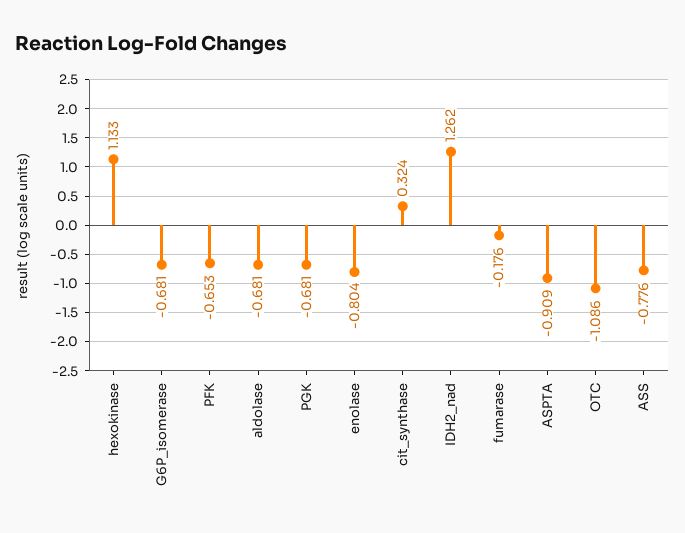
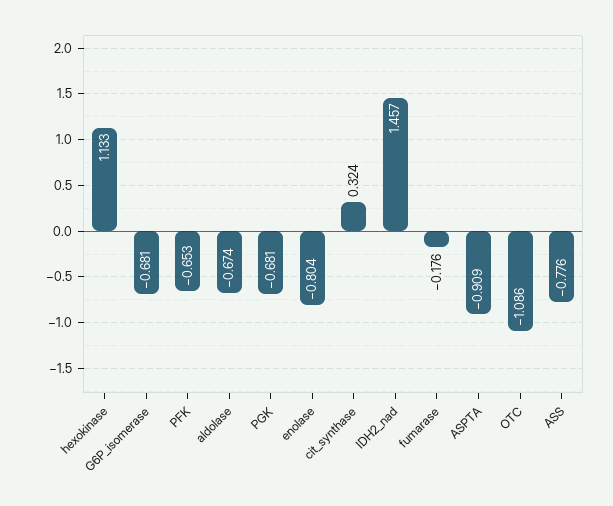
  {
    "hexokinase": 1.133,
    "G6P_isomerase": -0.681,
    "PFK": -0.653,
-   "aldolase": -0.681,
+   "aldolase": -0.674,
    "PGK": -0.681,
    "enolase": -0.804,
    "cit_synthase": 0.324,
-   "IDH2_nad": 1.262,
+   "IDH2_nad": 1.457,
    "fumarase": -0.176,
    "ASPTA": -0.909,
    "OTC": -1.086,
    "ASS": -0.776
  }

